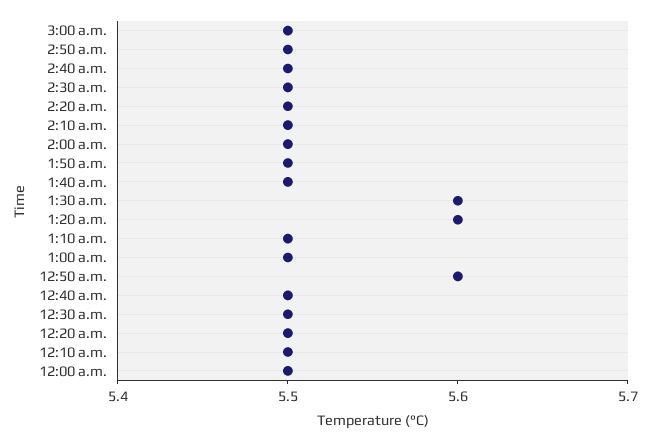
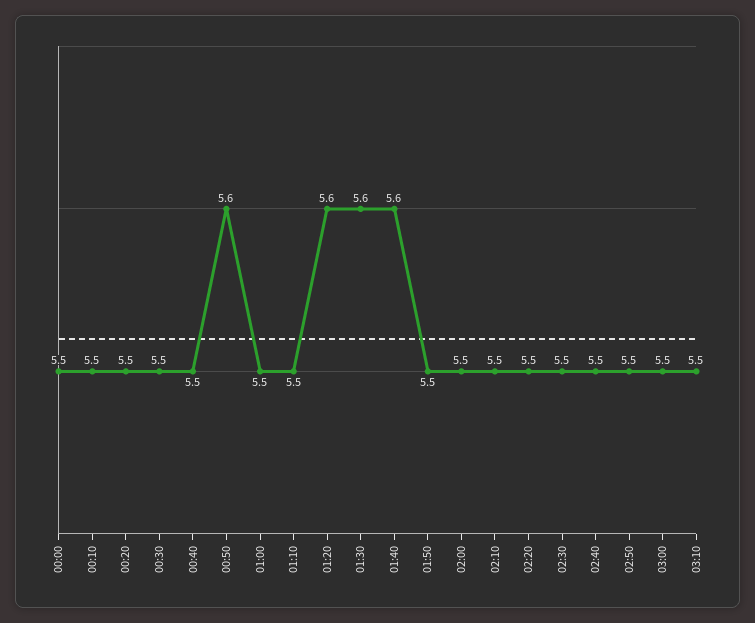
  {
    "3:00 a.m.": 5.5,
    "2:50 a.m.": 5.5,
    "2:40 a.m.": 5.5,
    "2:30 a.m.": 5.5,
    "2:20 a.m.": 5.5,
    "2:10 a.m.": 5.5,
    "2:00 a.m.": 5.5,
    "1:50 a.m.": 5.5,
-   "1:40 a.m.": 5.5,
+   "1:40 a.m.": 5.6,
    "1:30 a.m.": 5.6,
    "1:20 a.m.": 5.6,
    "1:10 a.m.": 5.5,
    "1:00 a.m.": 5.5,
    "12:50 a.m.": 5.6,
    "12:40 a.m.": 5.5,
    "12:30 a.m.": 5.5,
    "12:20 a.m.": 5.5,
    "12:10 a.m.": 5.5,
-   "12:00 a.m.": 5.5
+   "12:00 a.m.": 5.5,
+   "03:10": 5.5
  }

